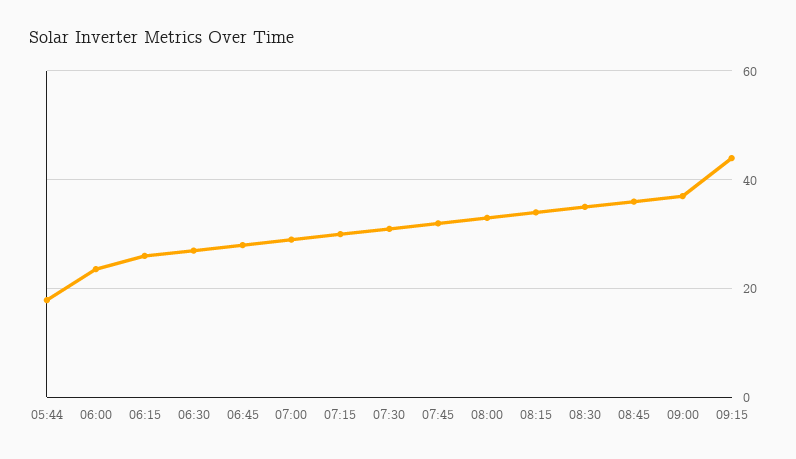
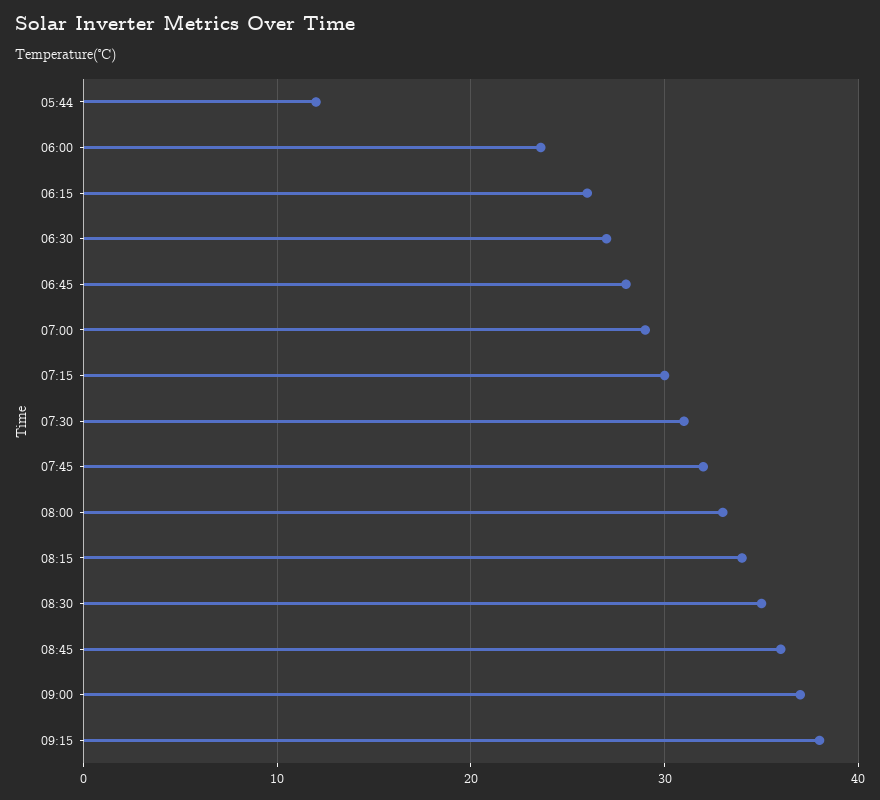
  {
-   "05:44": 18,
+   "05:44": 12,
    "06:00": 24,
    "06:15": 26,
    "06:30": 27,
    "06:45": 28,
    "07:00": 29,
    "07:15": 30,
    "07:30": 31,
    "07:45": 32,
    "08:00": 33,
    "08:15": 34,
    "08:30": 35,
    "08:45": 36,
    "09:00": 37,
-   "09:15": 44
+   "09:15": 38
  }

